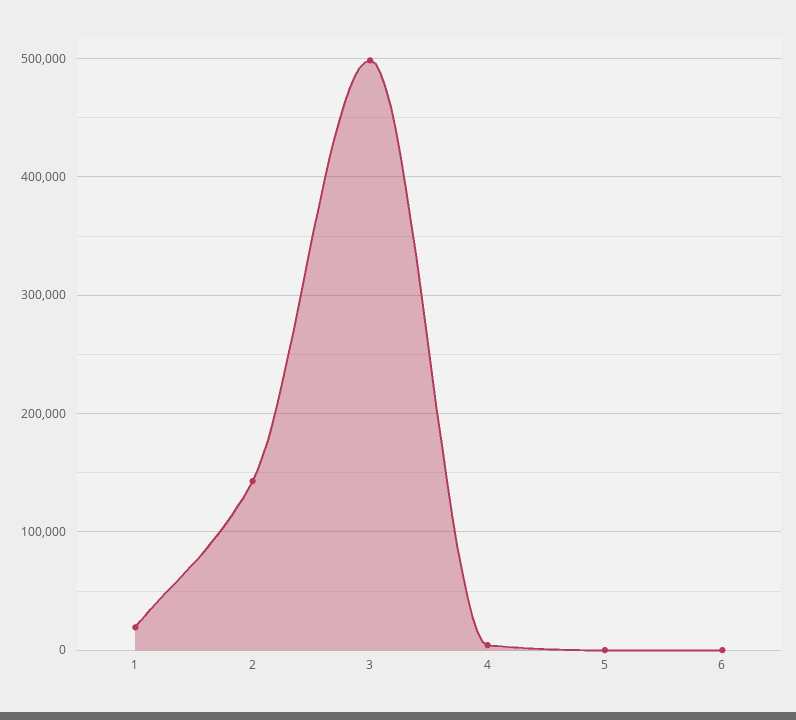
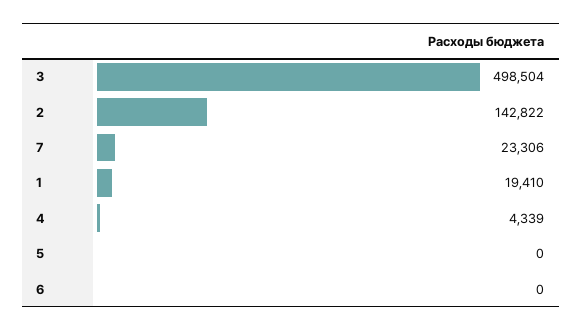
  {
    "1": 19410,
    "2": 142822,
    "3": 498504,
    "4": 4339,
    "5": 0,
-   "6": 0
+   "6": 0,
+   "7": 23306
  }

